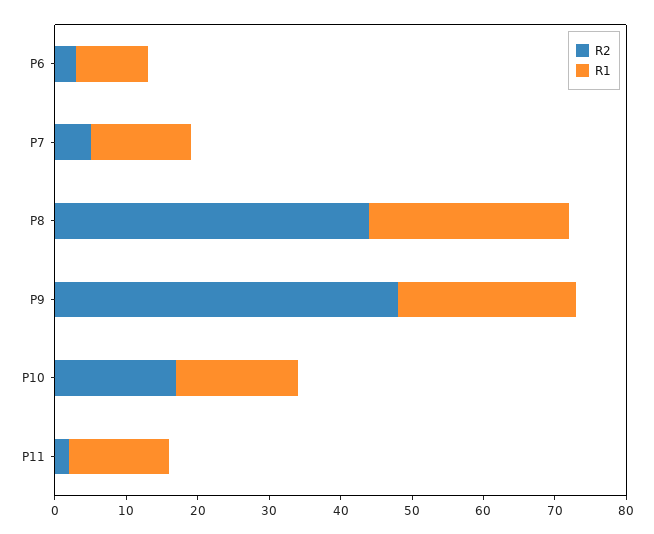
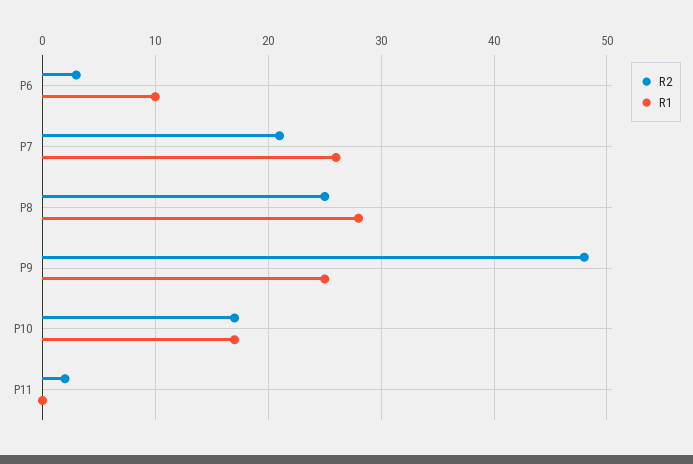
  {
    "R2": {
      "P6": 3,
-     "P7": 5,
+     "P7": 21,
-     "P8": 45,
+     "P8": 25,
      "P9": 48,
      "P10": 17,
      "P11": 2
    },
    "R1": {
      "P6": 10,
-     "P7": 15,
+     "P7": 26,
      "P8": 28,
      "P9": 25,
      "P10": 17,
-     "P11": 15
+     "P11": 0
    }
  }

